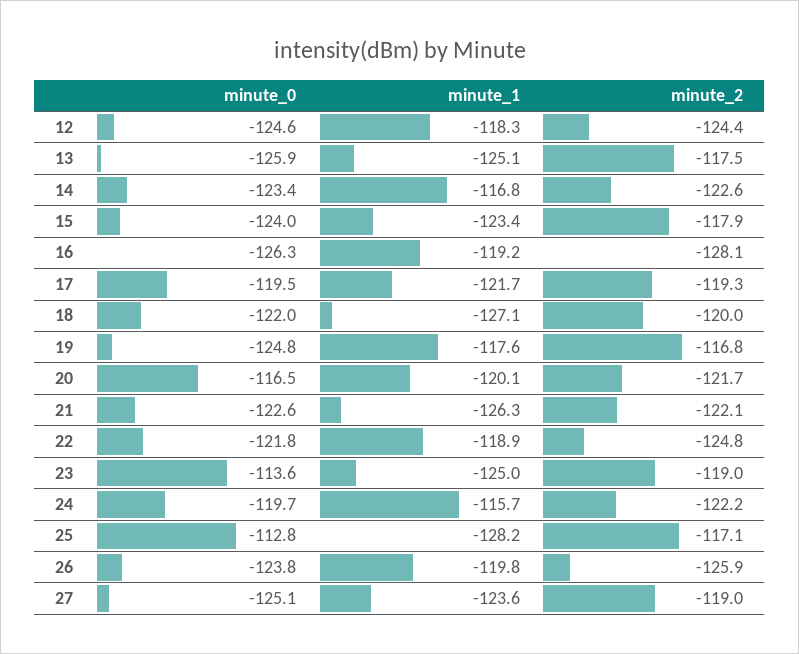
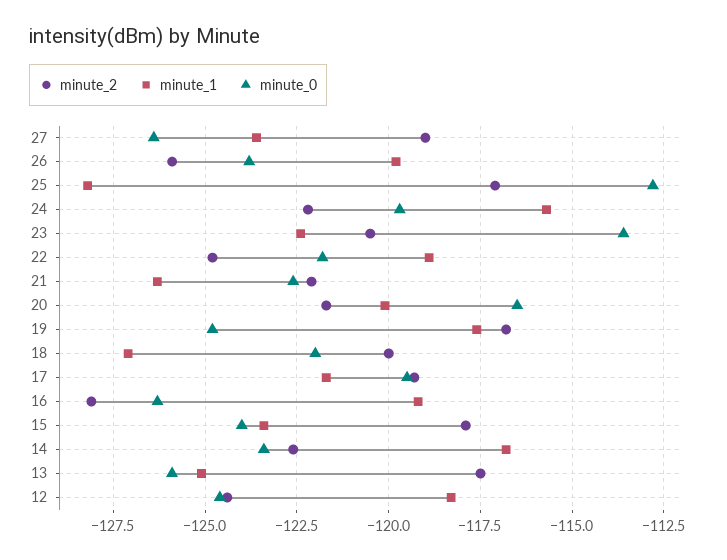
  {
    "minute_0": {
      "12": -124.6,
      "13": -125.9,
      "14": -123.4,
      "15": -124,
      "16": -126.3,
      "17": -119.5,
      "18": -122,
      "19": -124.8,
      "20": -116.5,
      "21": -122.6,
      "22": -121.8,
      "23": -113.6,
      "24": -119.7,
      "25": -112.8,
      "26": -123.8,
-     "27": -125.1
+     "27": -126.5
    },
    "minute_1": {
      "12": -118.3,
      "13": -125.1,
      "14": -116.8,
      "15": -123.4,
      "16": -119.2,
      "17": -121.7,
      "18": -127.1,
      "19": -117.6,
      "20": -120.1,
      "21": -126.3,
      "22": -118.9,
-     "23": -125,
+     "23": -122.5,
      "24": -115.7,
      "25": -128.2,
      "26": -119.8,
      "27": -123.6
    },
    "minute_2": {
      "12": -124.4,
      "13": -117.5,
      "14": -122.6,
      "15": -117.9,
      "16": -128.1,
      "17": -119.3,
      "18": -120,
      "19": -116.8,
      "20": -121.7,
      "21": -122.1,
      "22": -124.8,
-     "23": -119,
+     "23": -120.5,
      "24": -122.2,
      "25": -117.1,
      "26": -125.9,
      "27": -119
    }
  }

